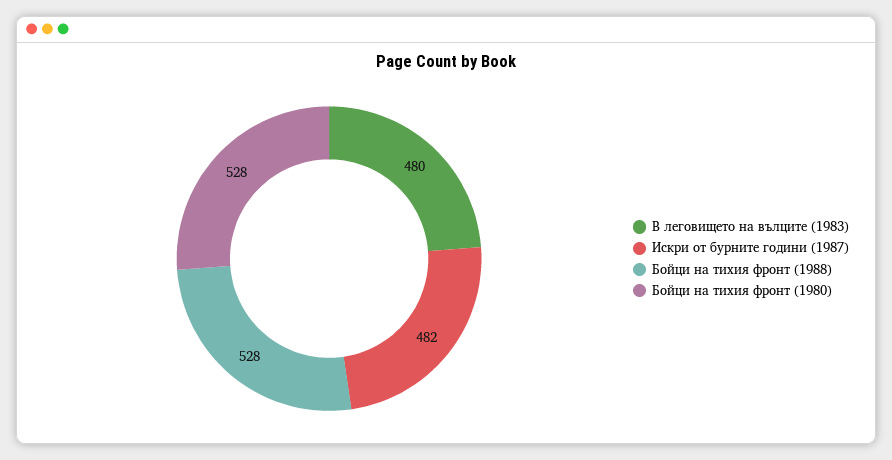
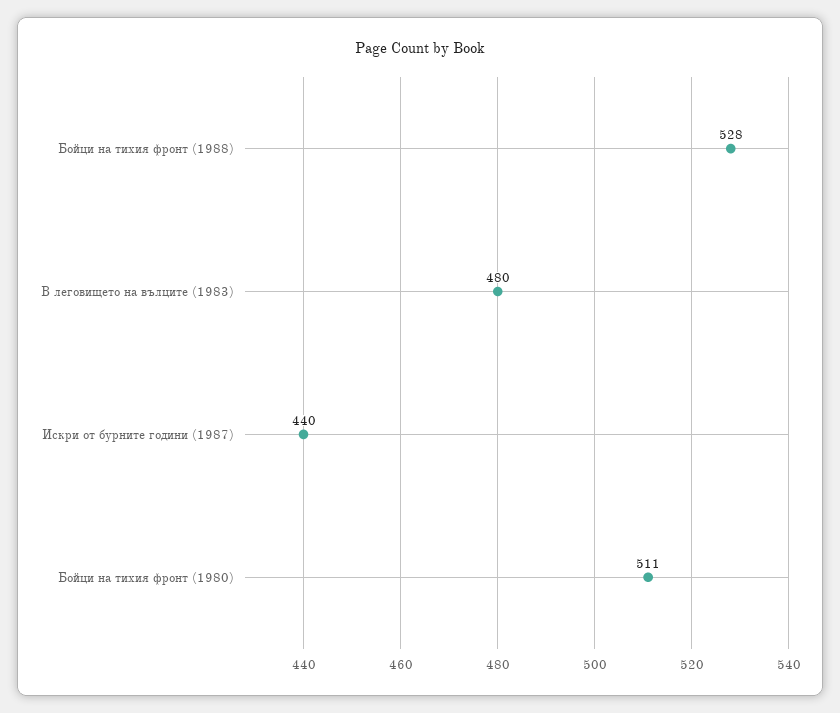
  {
    "В леговището на вълците (1983)": 480,
-   "Искри от бурните години (1987)": 482,
+   "Искри от бурните години (1987)": 440,
    "Бойци на тихия фронт (1988)": 528,
-   "Бойци на тихия фронт (1980)": 528
+   "Бойци на тихия фронт (1980)": 511
  }

